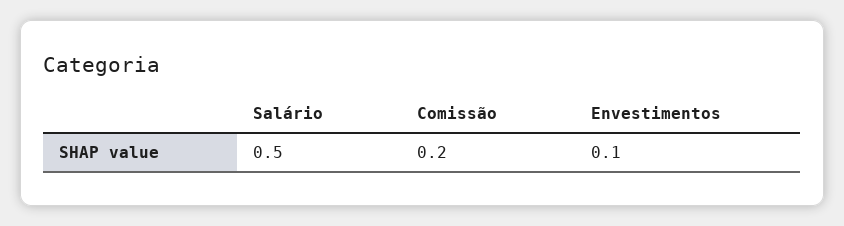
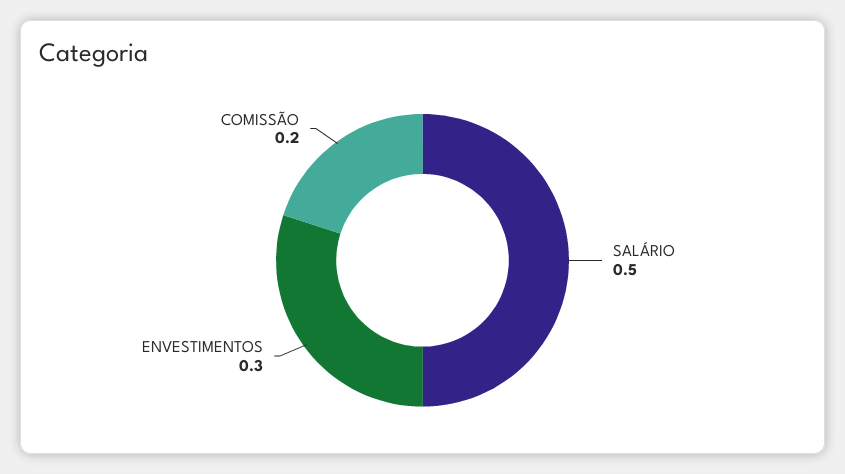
  {
    "Salário": 0.5,
    "Comissão": 0.2,
-   "Envestimentos": 0.1
+   "Envestimentos": 0.3
  }

